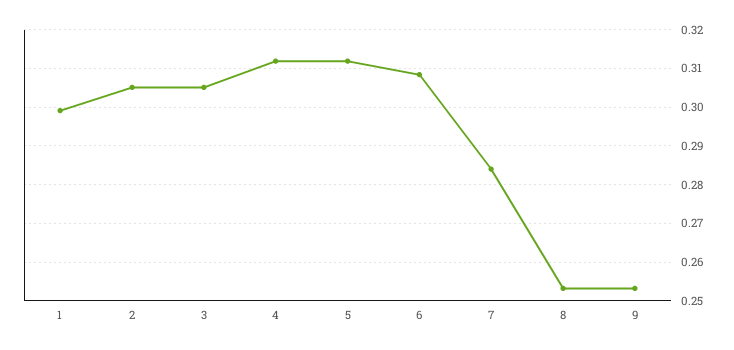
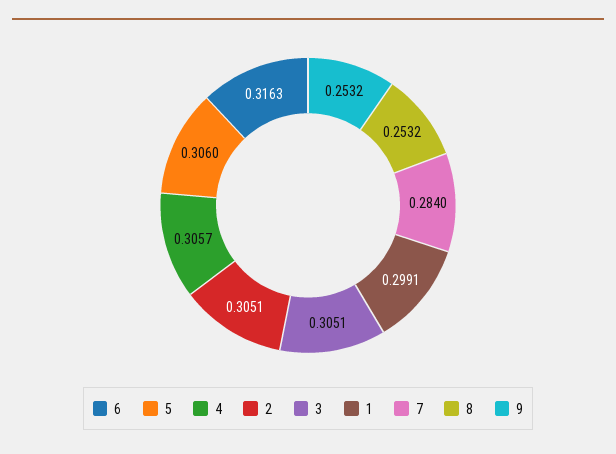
  {
    "1": 0.2991,
    "2": 0.3051,
    "3": 0.3051,
-   "4": 0.312,
+   "4": 0.3057,
-   "5": 0.312,
+   "5": 0.306,
-   "6": 0.308,
+   "6": 0.3163,
    "7": 0.284,
    "8": 0.2532,
    "9": 0.2532
  }

